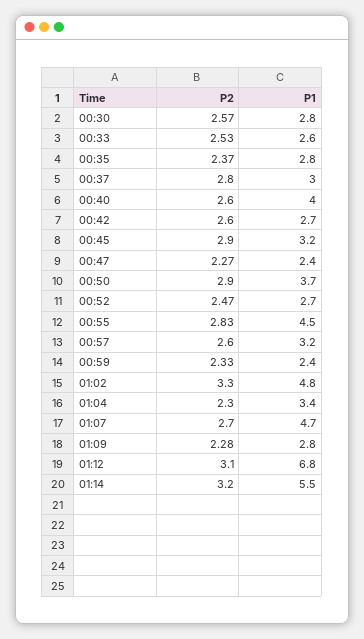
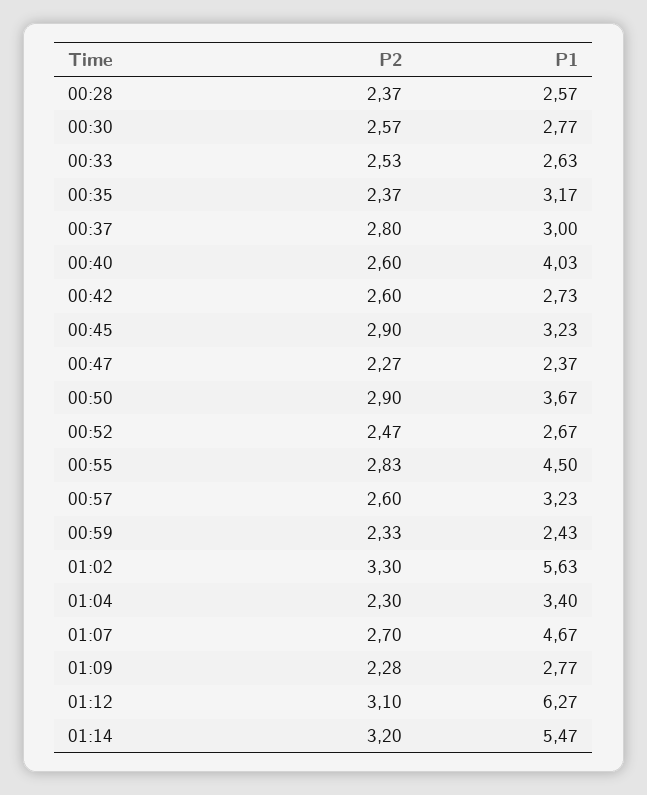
  {
    "P2": {
      "00:30": 2.57,
      "00:33": 2.53,
      "00:35": 2.37,
      "00:37": 2.8,
      "00:40": 2.6,
      "00:42": 2.6,
      "00:45": 2.9,
      "00:47": 2.27,
      "00:50": 2.9,
      "00:52": 2.47,
      "00:55": 2.83,
      "00:57": 2.6,
      "00:59": 2.33,
      "01:02": 3.3,
      "01:04": 2.3,
      "01:07": 2.7,
      "01:09": 2.28,
      "01:12": 3.1,
-     "01:14": 3.2
+     "01:14": 3.2,
+     "00:28": 2.37
    },
    "P1": {
      "00:30": 2.77,
      "00:33": 2.63,
-     "00:35": 2.8,
+     "00:35": 3.17,
      "00:37": 3,
      "00:40": 4.03,
      "00:42": 2.73,
      "00:45": 3.23,
      "00:47": 2.37,
      "00:50": 3.67,
      "00:52": 2.67,
      "00:55": 4.5,
      "00:57": 3.23,
      "00:59": 2.43,
-     "01:02": 4.8,
+     "01:02": 5.63,
      "01:04": 3.4,
      "01:07": 4.67,
      "01:09": 2.77,
-     "01:12": 6.8,
+     "01:12": 6.27,
-     "01:14": 5.47
+     "01:14": 5.47,
+     "00:28": 2.57
    }
  }

